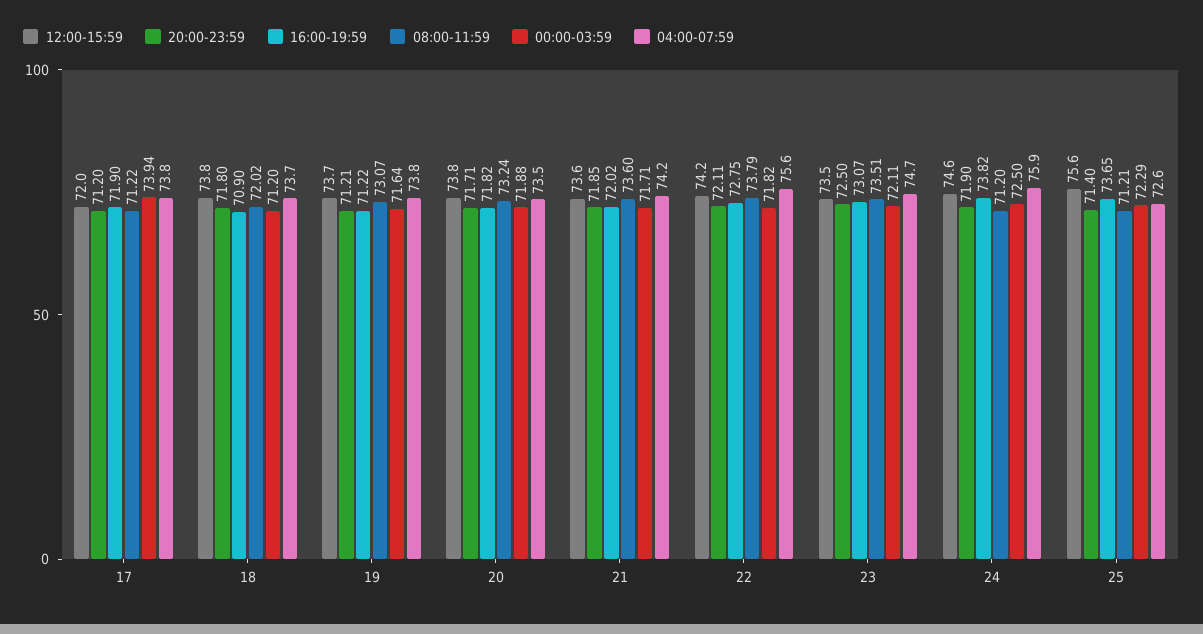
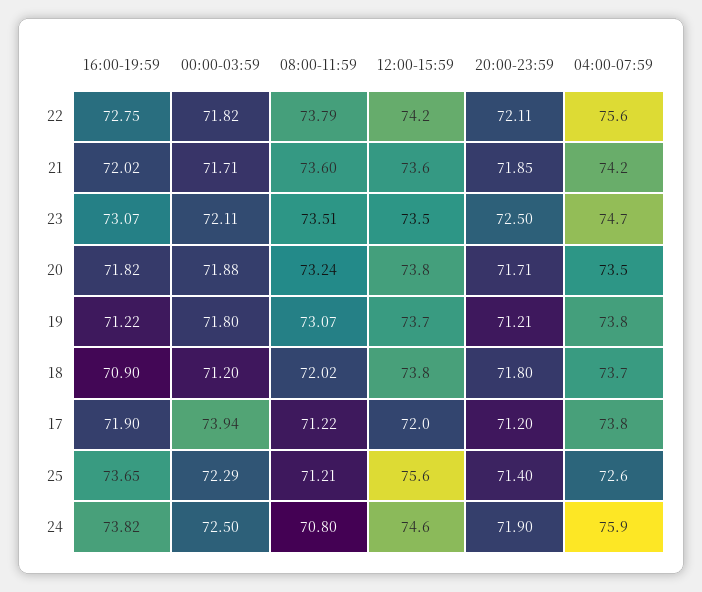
  {
    "12:00-15:59": {
      "17": 72,
      "18": 73.8,
      "19": 73.7,
      "20": 73.8,
      "21": 73.6,
      "22": 74.2,
      "23": 73.5,
      "24": 74.6,
      "25": 75.6
    },
    "20:00-23:59": {
      "17": 71.2,
      "18": 71.8,
      "19": 71.21,
      "20": 71.71,
      "21": 71.85,
      "22": 72.11,
      "23": 72.5,
      "24": 71.9,
      "25": 71.4
    },
    "16:00-19:59": {
      "17": 71.9,
      "18": 70.9,
      "19": 71.22,
      "20": 71.82,
      "21": 72.02,
      "22": 72.75,
      "23": 73.07,
      "24": 73.82,
      "25": 73.65
    },
    "08:00-11:59": {
      "17": 71.22,
      "18": 72.02,
      "19": 73.07,
      "20": 73.24,
      "21": 73.6,
      "22": 73.79,
      "23": 73.51,
-     "24": 71.2,
+     "24": 70.8,
      "25": 71.21
    },
    "00:00-03:59": {
      "17": 73.94,
      "18": 71.2,
-     "19": 71.64,
+     "19": 71.8,
      "20": 71.88,
      "21": 71.71,
      "22": 71.82,
      "23": 72.11,
      "24": 72.5,
      "25": 72.29
    },
    "04:00-07:59": {
      "17": 73.8,
      "18": 73.7,
      "19": 73.8,
      "20": 73.5,
      "21": 74.2,
      "22": 75.6,
      "23": 74.7,
      "24": 75.9,
      "25": 72.6
    }
  }

